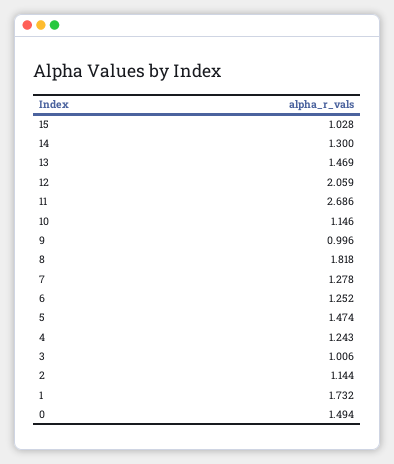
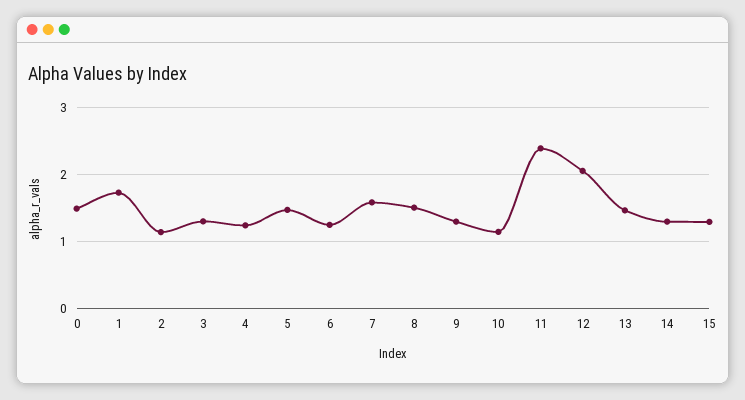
  {
-   "15": 1.028,
+   "15": 1.3,
    "14": 1.3,
    "13": 1.469,
    "12": 2.059,
-   "11": 2.686,
+   "11": 2.4,
    "10": 1.146,
-   "9": 0.996,
+   "9": 1.3,
-   "8": 1.818,
+   "8": 1.5,
-   "7": 1.278,
+   "7": 1.6,
    "6": 1.252,
    "5": 1.474,
    "4": 1.243,
-   "3": 1.006,
+   "3": 1.3,
    "2": 1.144,
    "1": 1.732,
    "0": 1.494
  }

